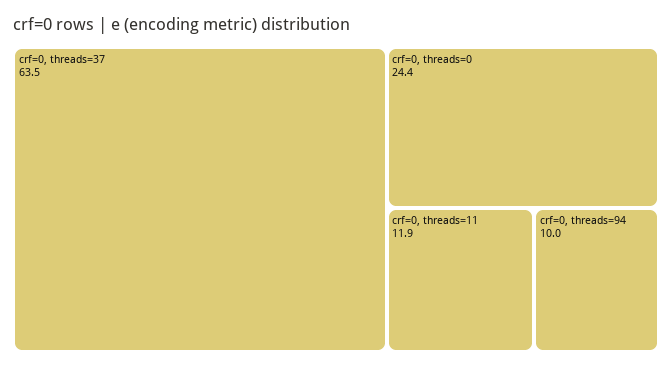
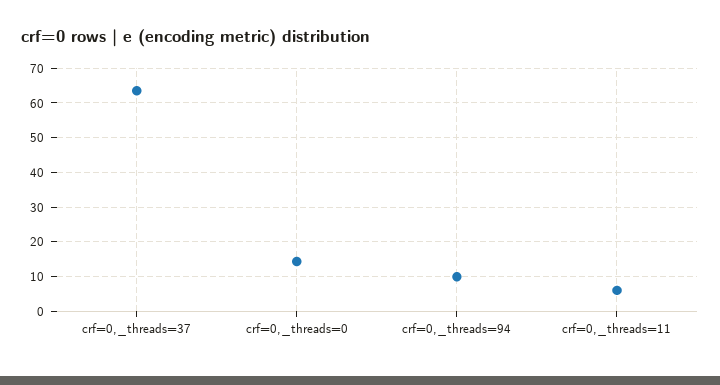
  {
    "crf=0, threads=37": 63.5,
-   "crf=0, threads=0": 24.4,
+   "crf=0, threads=0": 14,
-   "crf=0, threads=11": 11.9,
+   "crf=0, threads=11": 6,
    "crf=0, threads=94": 10
  }

